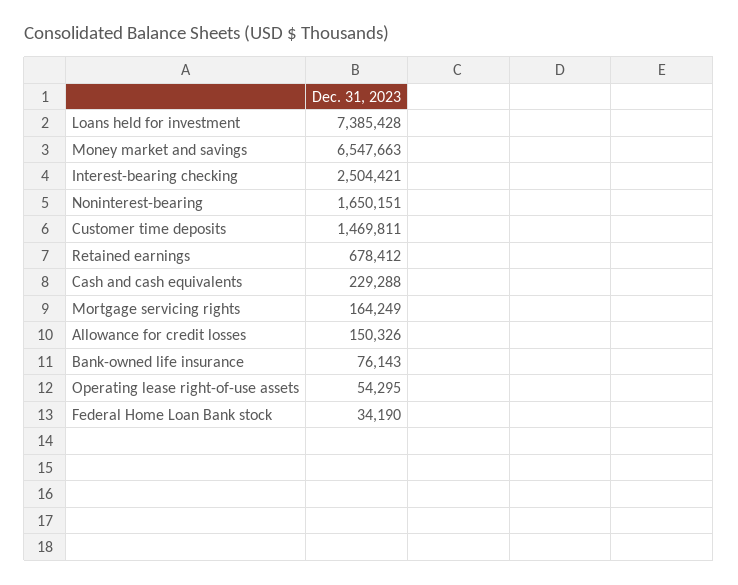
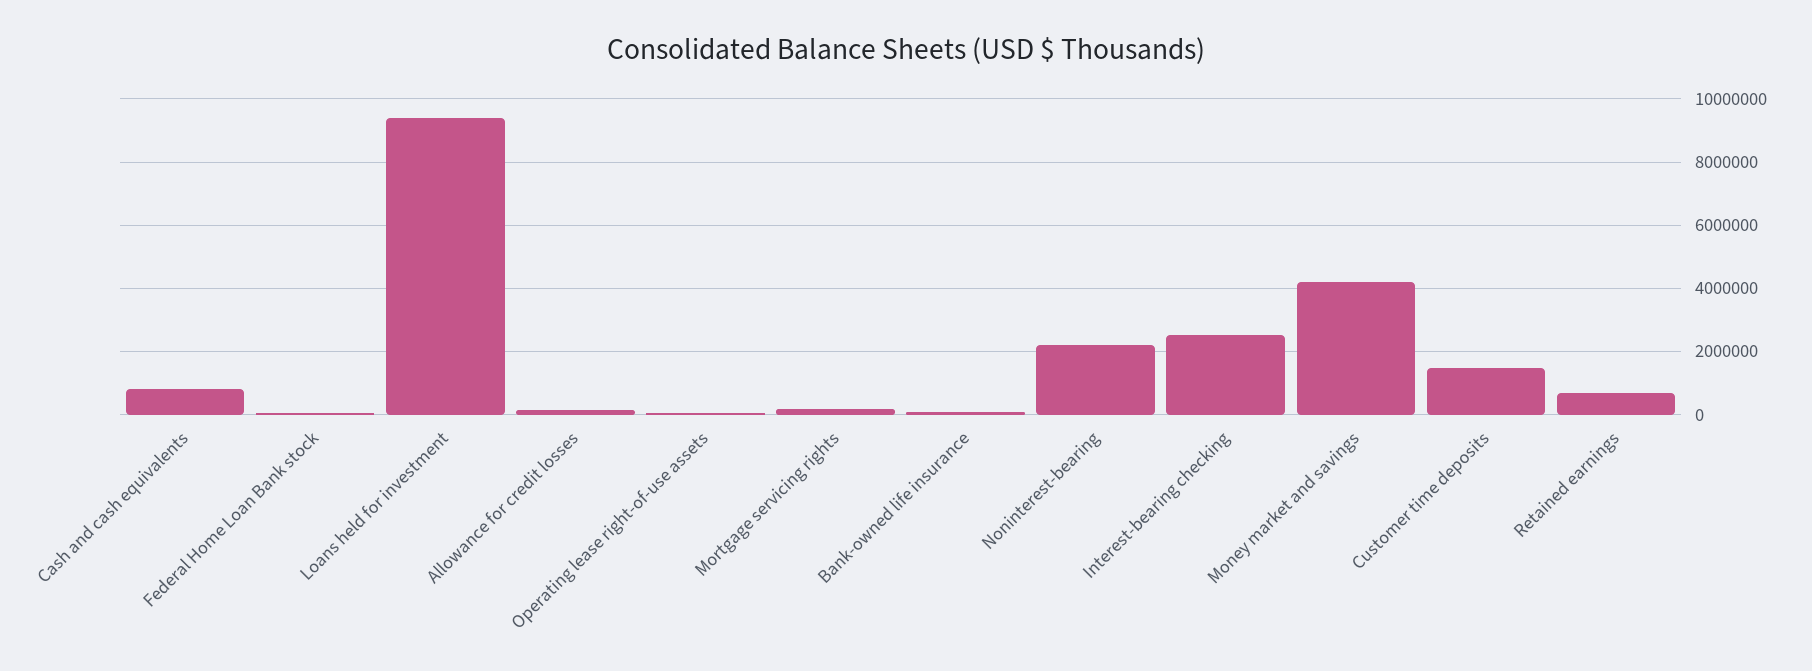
  {
-   "Loans held for investment": 7385428,
+   "Loans held for investment": 9400000,
-   "Money market and savings": 6547663,
+   "Money market and savings": 4200000,
    "Interest-bearing checking": 2504421,
-   "Noninterest-bearing": 1650151,
+   "Noninterest-bearing": 2200000,
    "Customer time deposits": 1469811,
    "Retained earnings": 678412,
-   "Cash and cash equivalents": 229288,
+   "Cash and cash equivalents": 800000,
    "Mortgage servicing rights": 164249,
    "Allowance for credit losses": 150326,
    "Bank-owned life insurance": 76143,
    "Operating lease right-of-use assets": 54295,
    "Federal Home Loan Bank stock": 34190
  }

